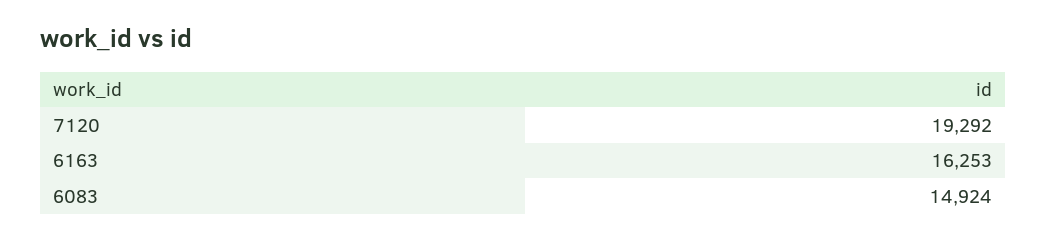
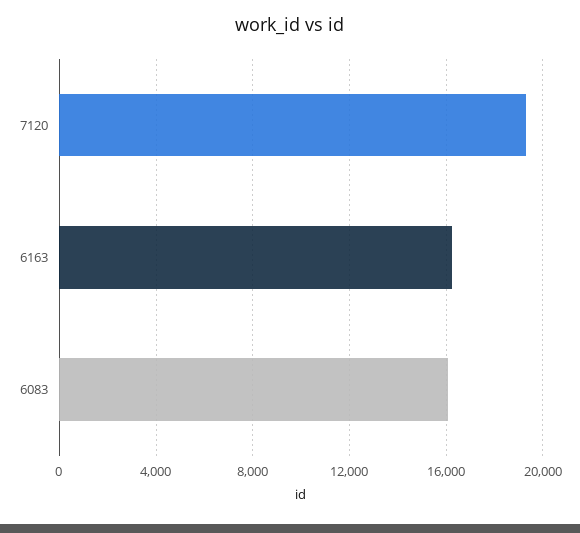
  {
    "7120": 19292,
    "6163": 16253,
-   "6083": 14924
+   "6083": 16000
  }

